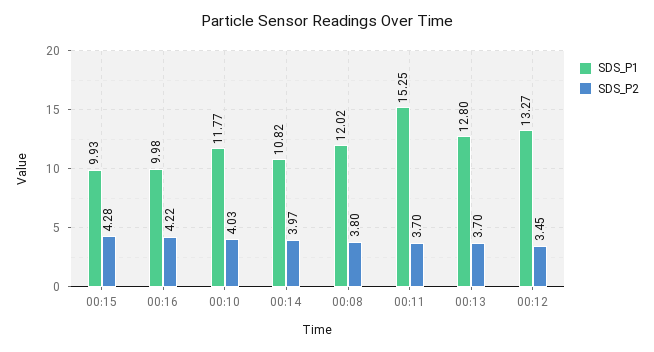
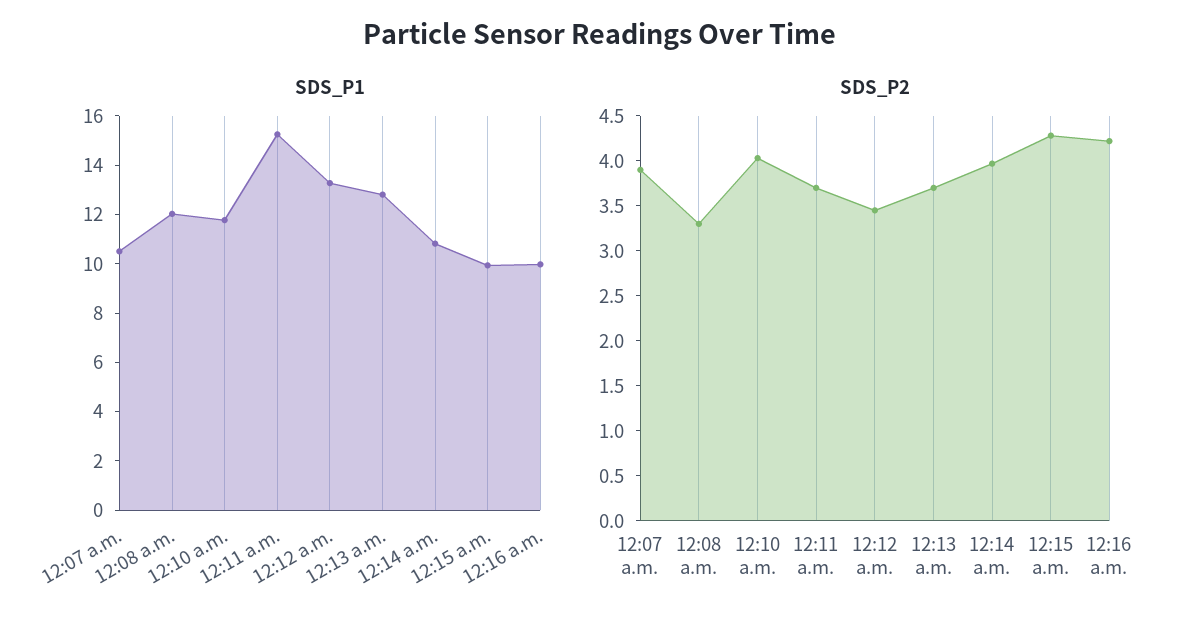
  {
    "SDS_P1": {
      "00:15": 9.93,
      "00:16": 9.98,
      "00:10": 11.77,
      "00:14": 10.82,
      "00:08": 12.02,
      "00:11": 15.25,
      "00:13": 12.8,
-     "00:12": 13.27
+     "00:12": 13.27,
+     "12:07 a.m.": 10.5
    },
    "SDS_P2": {
      "00:15": 4.28,
      "00:16": 4.22,
      "00:10": 4.03,
      "00:14": 3.97,
-     "00:08": 3.8,
+     "00:08": 3.3,
      "00:11": 3.7,
      "00:13": 3.7,
-     "00:12": 3.45
+     "00:12": 3.45,
+     "12:07 a.m.": 3.9
    }
  }

